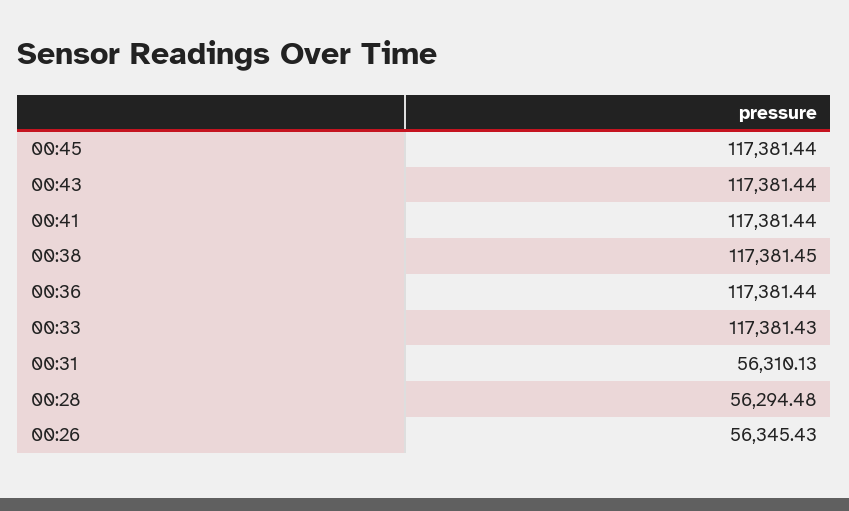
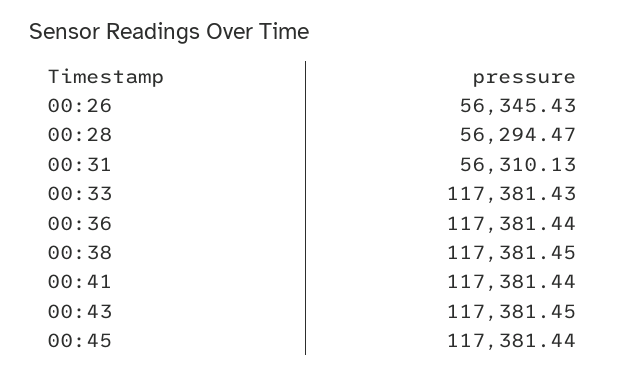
  {
    "00:45": 117381.44,
-   "00:43": 117381.44,
+   "00:43": 117381.45,
    "00:41": 117381.44,
    "00:38": 117381.45,
    "00:36": 117381.44,
    "00:33": 117381.43,
    "00:31": 56310.13,
-   "00:28": 56294.48,
+   "00:28": 56294.47,
    "00:26": 56345.43
  }

